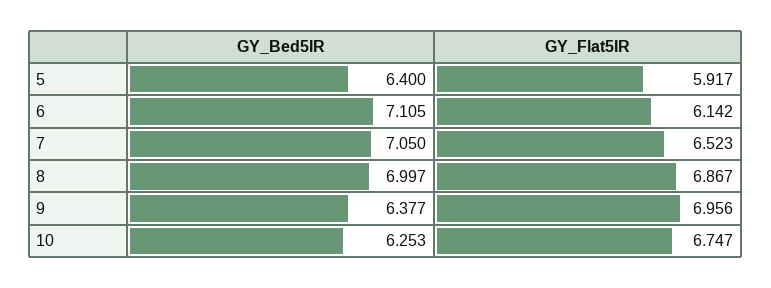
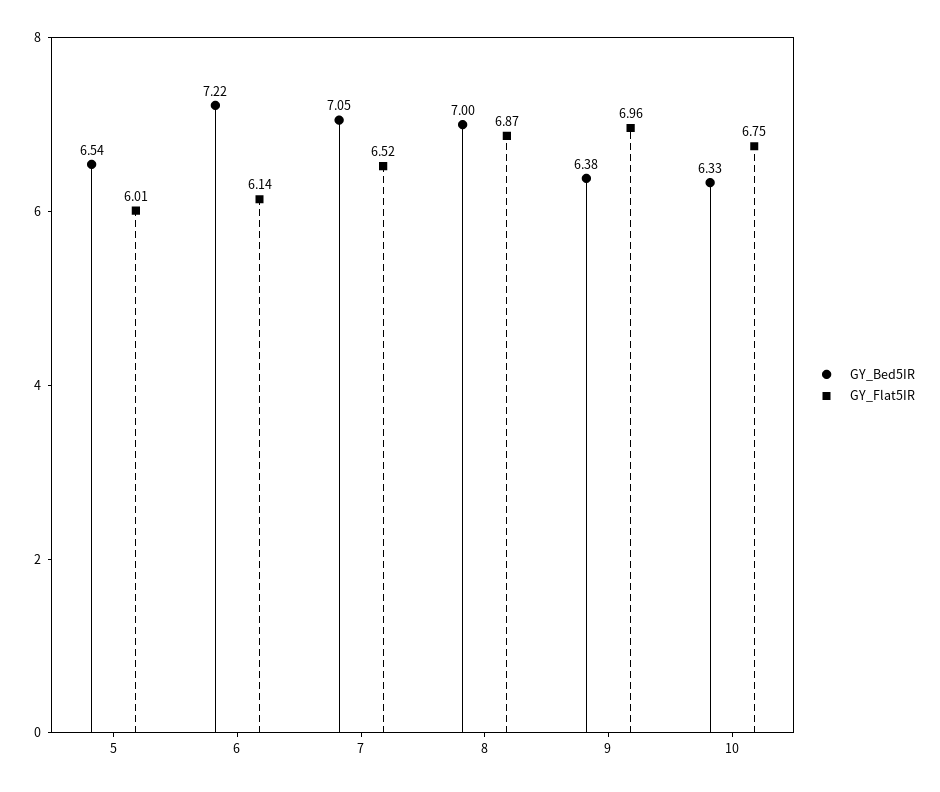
  {
    "GY_Bed5IR": {
-     "5": 6.4,
+     "5": 6.54,
-     "6": 7.105,
+     "6": 7.22,
      "7": 7.05,
      "8": 6.997,
      "9": 6.377,
-     "10": 6.253
+     "10": 6.33
    },
    "GY_Flat5IR": {
-     "5": 5.917,
+     "5": 6.01,
      "6": 6.142,
      "7": 6.523,
      "8": 6.867,
      "9": 6.956,
      "10": 6.747
    }
  }

